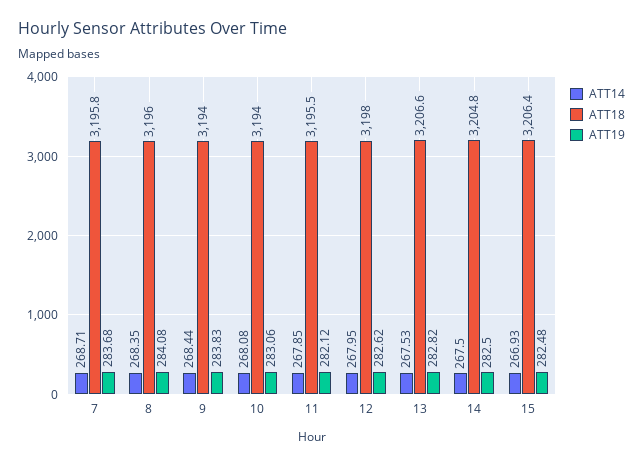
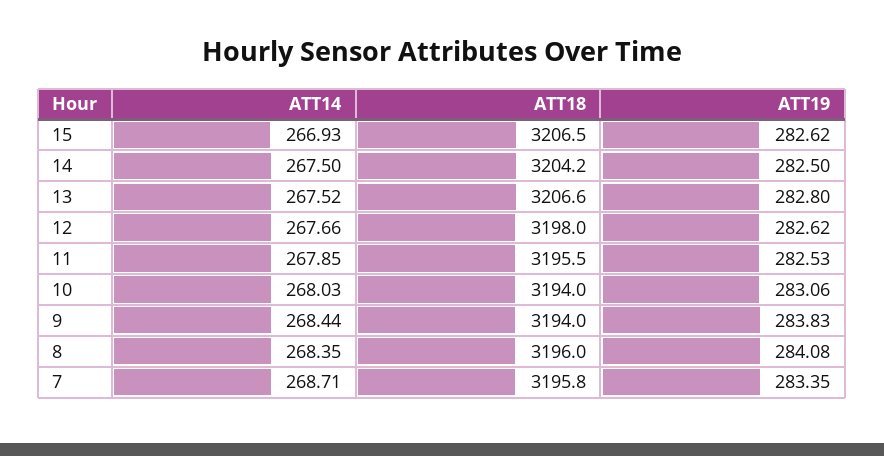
  {
    "ATT14": {
      "7": 268.71,
      "8": 268.35,
      "9": 268.44,
-     "10": 268.08,
+     "10": 268.03,
      "11": 267.85,
-     "12": 267.95,
+     "12": 267.66,
-     "13": 267.53,
+     "13": 267.52,
      "14": 267.5,
      "15": 266.93
    },
    "ATT18": {
      "7": 3195.8,
      "8": 3196,
      "9": 3194,
      "10": 3194,
      "11": 3195.5,
      "12": 3198,
      "13": 3206.6,
-     "14": 3204.8,
+     "14": 3204.2,
-     "15": 3206.4
+     "15": 3206.5
    },
    "ATT19": {
-     "7": 283.68,
+     "7": 283.35,
      "8": 284.08,
      "9": 283.83,
      "10": 283.06,
-     "11": 282.12,
+     "11": 282.53,
      "12": 282.62,
-     "13": 282.82,
+     "13": 282.8,
      "14": 282.5,
-     "15": 282.48
+     "15": 282.62
    }
  }

